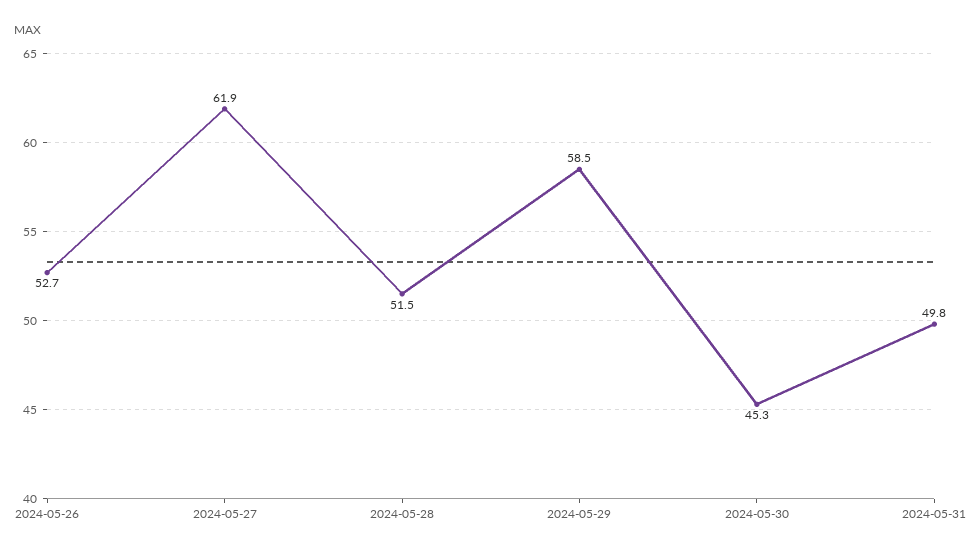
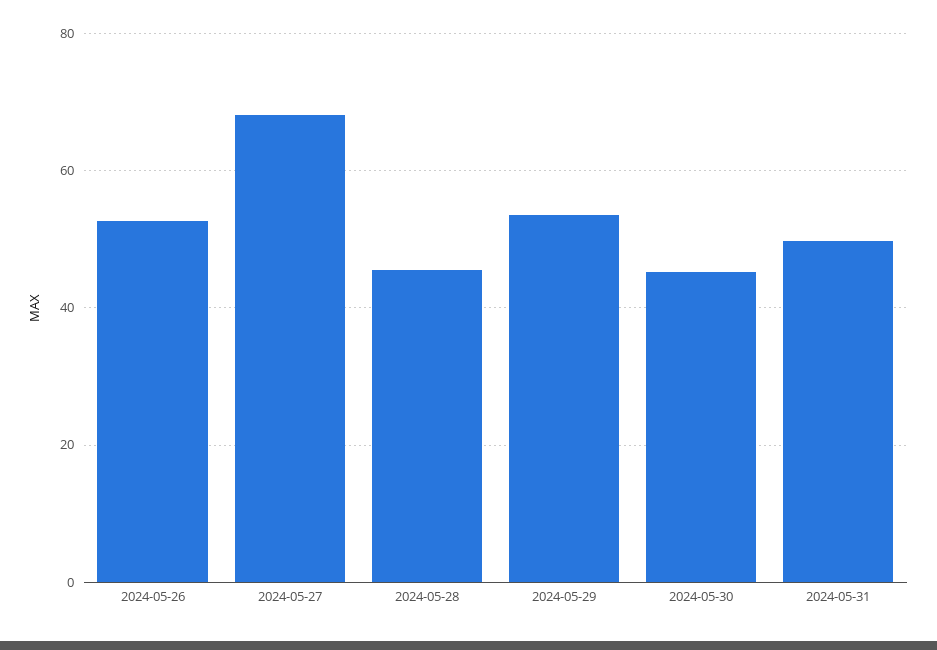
  {
    "2024-05-26": 52.7,
-   "2024-05-27": 61.9,
+   "2024-05-27": 68,
-   "2024-05-28": 51.5,
+   "2024-05-28": 46,
-   "2024-05-29": 58.5,
+   "2024-05-29": 54,
    "2024-05-30": 45.3,
    "2024-05-31": 49.8
  }

